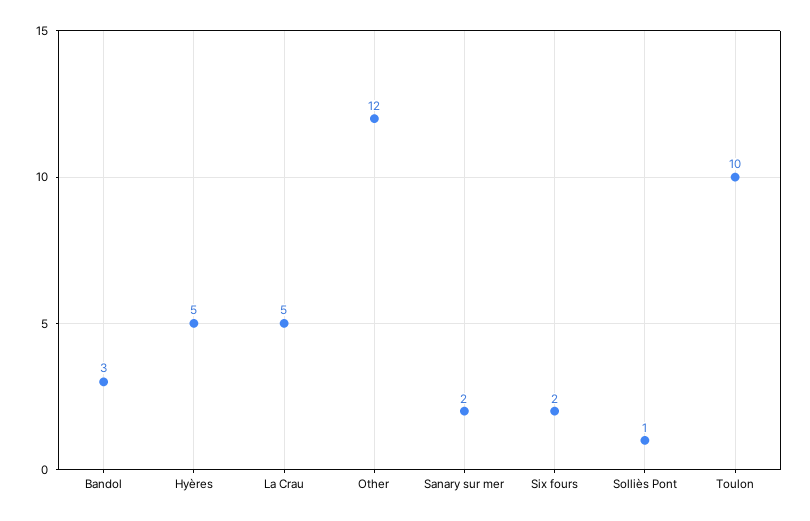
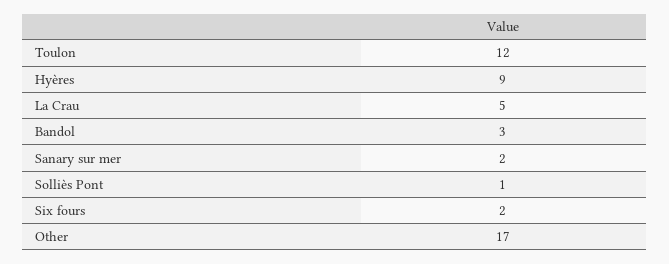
  {
    "Bandol": 3,
-   "Hyères": 5,
+   "Hyères": 9,
    "La Crau": 5,
-   "Other": 12,
+   "Other": 17,
    "Sanary sur mer": 2,
    "Six fours": 2,
    "Solliès Pont": 1,
-   "Toulon": 10
+   "Toulon": 12
  }

